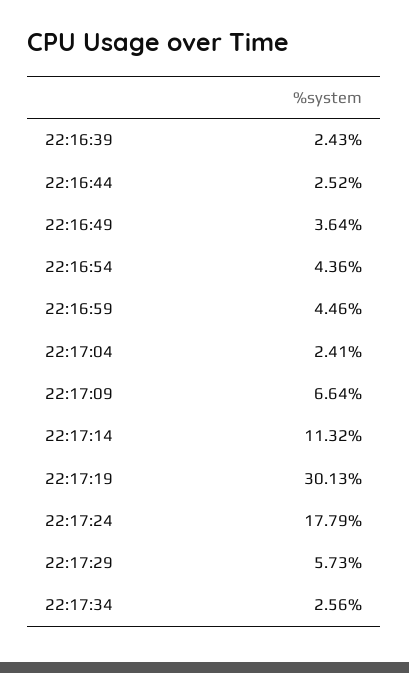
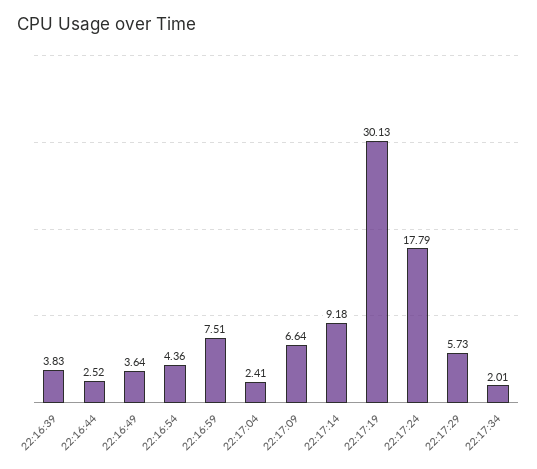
  {
-   "22:16:39": 2.43,
+   "22:16:39": 3.83,
    "22:16:44": 2.52,
    "22:16:49": 3.64,
    "22:16:54": 4.36,
-   "22:16:59": 4.46,
+   "22:16:59": 7.51,
    "22:17:04": 2.41,
    "22:17:09": 6.64,
-   "22:17:14": 11.32,
+   "22:17:14": 9.18,
    "22:17:19": 30.13,
    "22:17:24": 17.79,
    "22:17:29": 5.73,
-   "22:17:34": 2.56
+   "22:17:34": 2.01
  }

